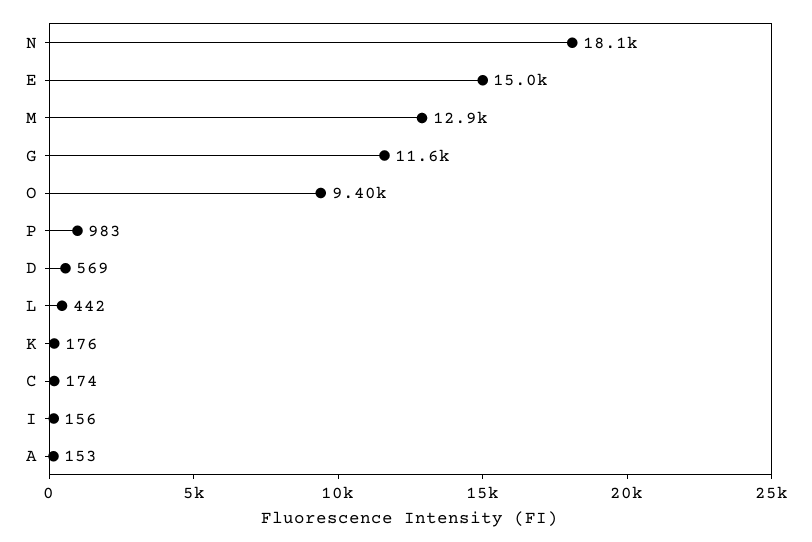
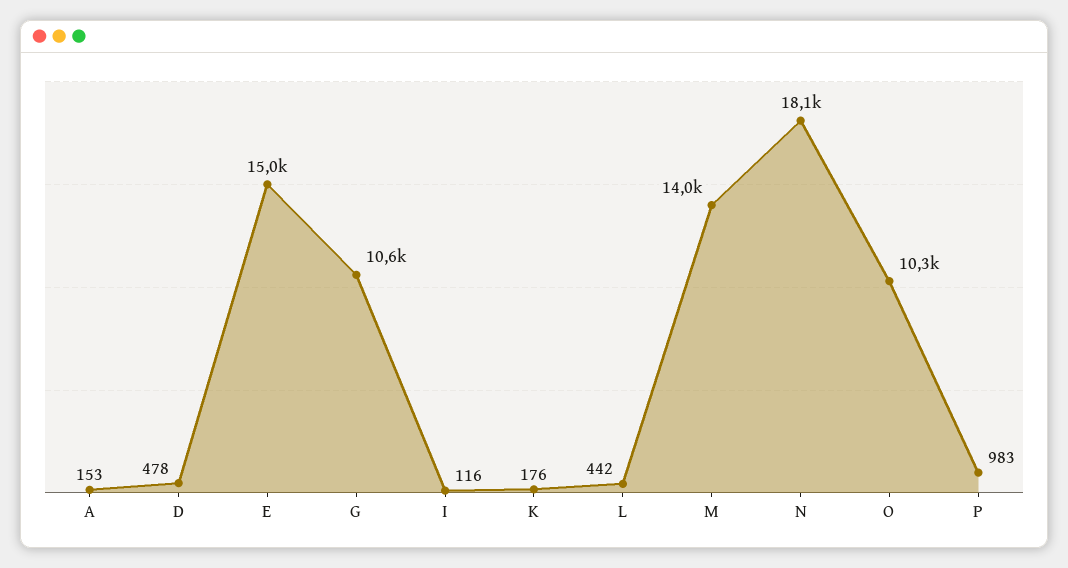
  {
    "N": 18100,
    "E": 15000,
-   "M": 12900,
+   "M": 14000,
-   "G": 11600,
+   "G": 10600,
-   "O": 9400,
+   "O": 10300,
    "P": 983,
-   "D": 569,
+   "D": 478,
    "L": 442,
    "K": 176,
-   "C": 174,
-   "I": 156,
+   "I": 116,
    "A": 153
  }

